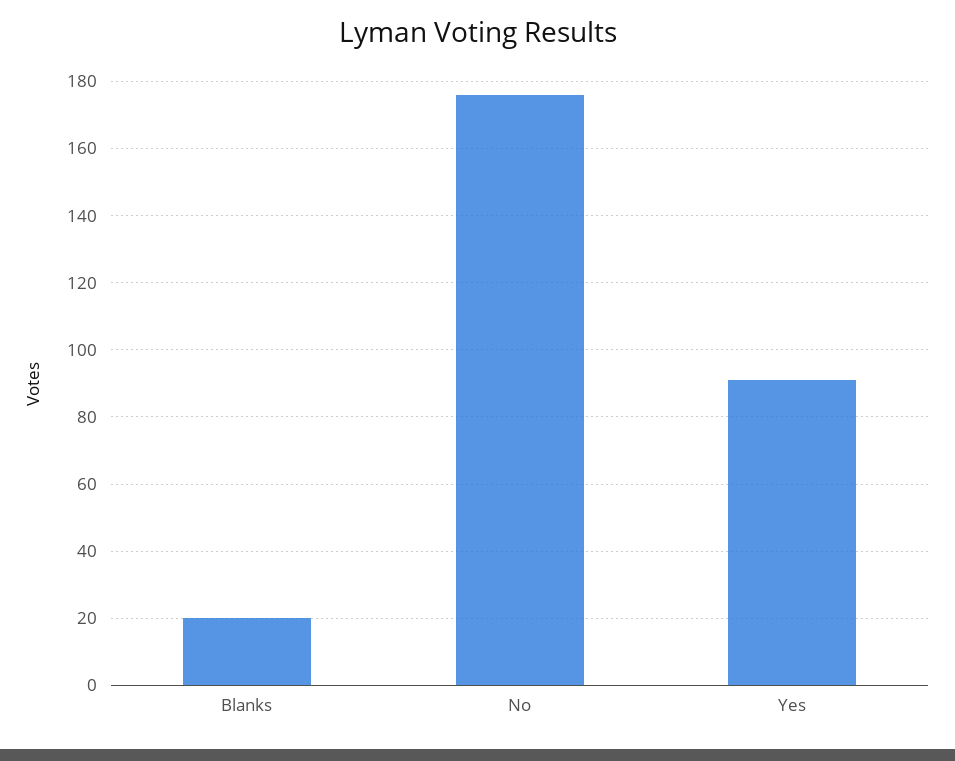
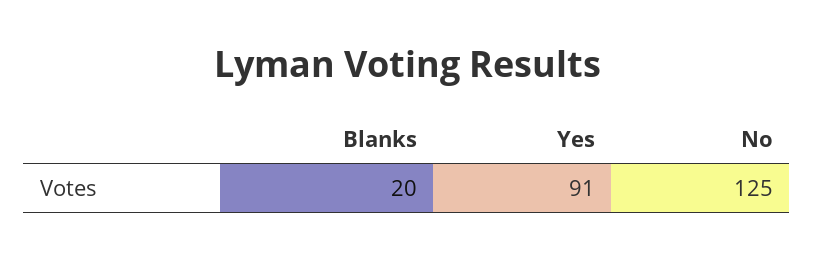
  {
    "Blanks": 20,
-   "No": 175,
+   "No": 125,
    "Yes": 91
  }

